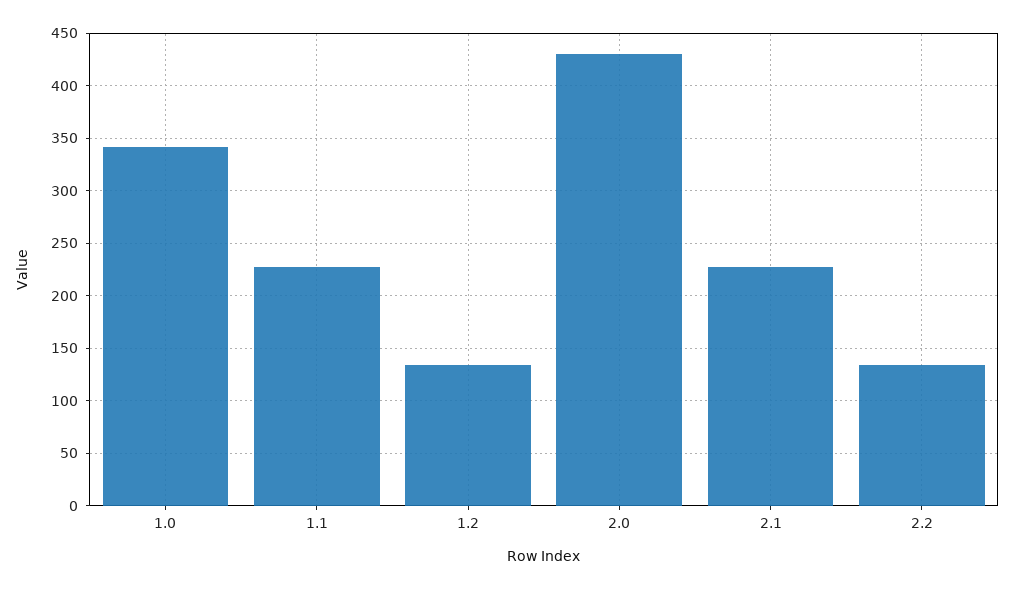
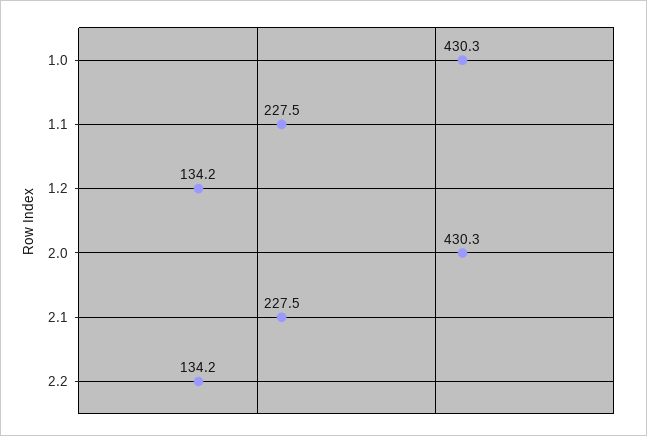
  {
-   "1.0": 340,
+   "1.0": 430.3,
    "1.1": 227.5,
    "1.2": 134.2,
    "2.0": 430.3,
    "2.1": 227.5,
    "2.2": 134.2
  }

